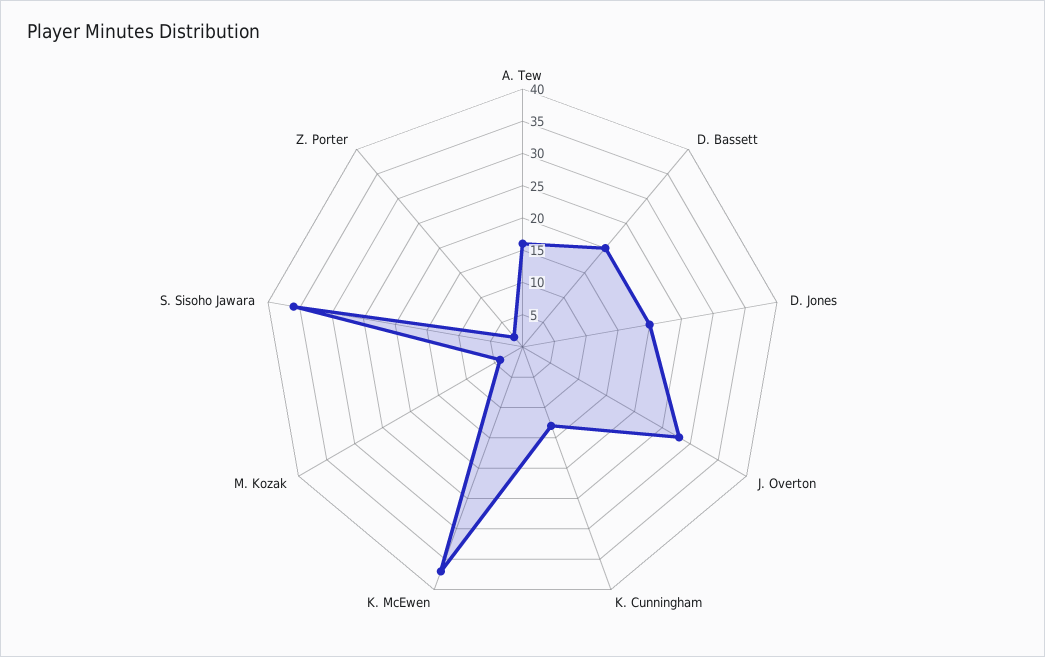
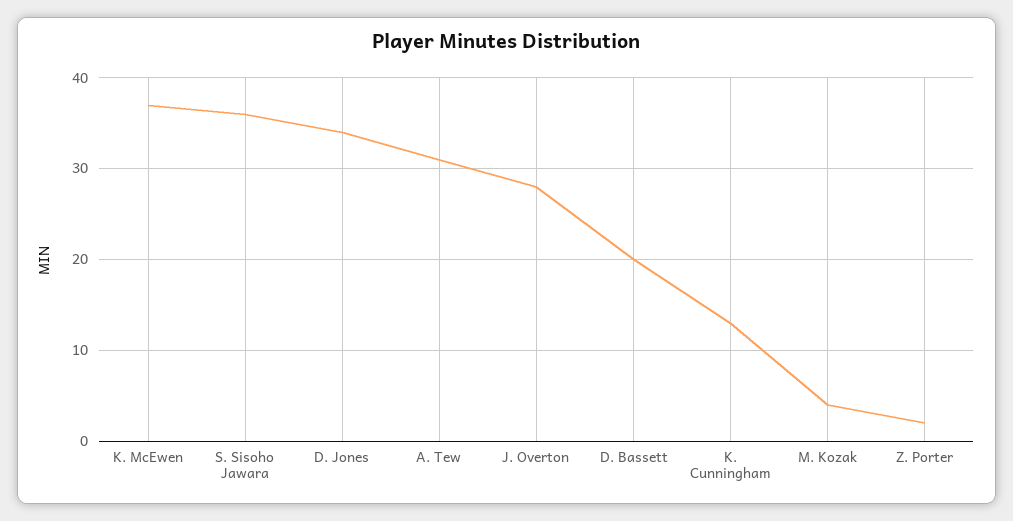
  {
-   "A. Tew": 15,
+   "A. Tew": 31,
    "D. Bassett": 20,
-   "D. Jones": 20,
+   "D. Jones": 34,
    "J. Overton": 28,
    "K. Cunningham": 13,
    "K. McEwen": 37,
    "M. Kozak": 4,
    "S. Sisoho Jawara": 36,
    "Z. Porter": 2
  }

